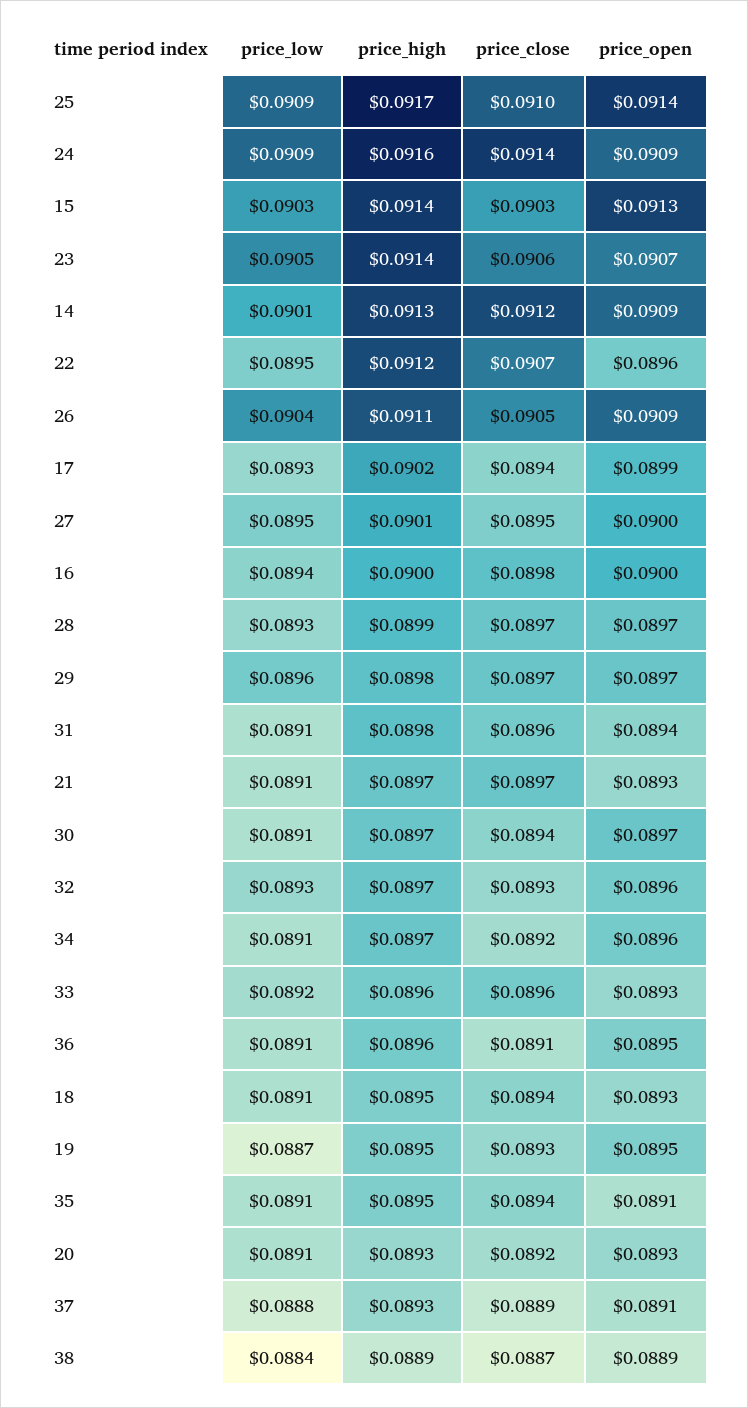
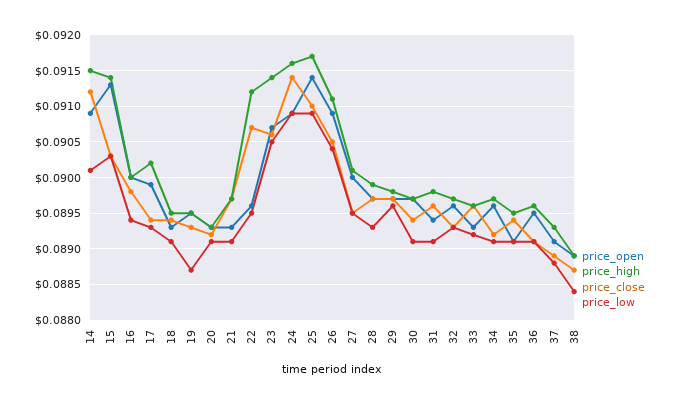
  {
    "price_low": {
      "25": 0.0909,
      "24": 0.0909,
      "15": 0.0903,
      "23": 0.0905,
      "14": 0.0901,
      "22": 0.0895,
      "26": 0.0904,
      "17": 0.0893,
      "27": 0.0895,
      "16": 0.0894,
      "28": 0.0893,
      "29": 0.0896,
      "31": 0.0891,
      "21": 0.0891,
      "30": 0.0891,
      "32": 0.0893,
      "34": 0.0891,
      "33": 0.0892,
      "36": 0.0891,
      "18": 0.0891,
      "19": 0.0887,
      "35": 0.0891,
      "20": 0.0891,
      "37": 0.0888,
      "38": 0.0884
    },
    "price_high": {
      "25": 0.0917,
      "24": 0.0916,
      "15": 0.0914,
      "23": 0.0914,
-     "14": 0.0913,
+     "14": 0.0915,
      "22": 0.0912,
      "26": 0.0911,
      "17": 0.0902,
      "27": 0.0901,
      "16": 0.09,
      "28": 0.0899,
      "29": 0.0898,
      "31": 0.0898,
      "21": 0.0897,
      "30": 0.0897,
      "32": 0.0897,
      "34": 0.0897,
      "33": 0.0896,
      "36": 0.0896,
      "18": 0.0895,
      "19": 0.0895,
      "35": 0.0895,
      "20": 0.0893,
      "37": 0.0893,
      "38": 0.0889
    },
    "price_close": {
      "25": 0.091,
      "24": 0.0914,
      "15": 0.0903,
      "23": 0.0906,
      "14": 0.0912,
      "22": 0.0907,
      "26": 0.0905,
      "17": 0.0894,
      "27": 0.0895,
      "16": 0.0898,
      "28": 0.0897,
      "29": 0.0897,
      "31": 0.0896,
      "21": 0.0897,
      "30": 0.0894,
      "32": 0.0893,
      "34": 0.0892,
      "33": 0.0896,
      "36": 0.0891,
      "18": 0.0894,
      "19": 0.0893,
      "35": 0.0894,
      "20": 0.0892,
      "37": 0.0889,
      "38": 0.0887
    },
    "price_open": {
      "25": 0.0914,
      "24": 0.0909,
      "15": 0.0913,
      "23": 0.0907,
      "14": 0.0909,
      "22": 0.0896,
      "26": 0.0909,
      "17": 0.0899,
      "27": 0.09,
      "16": 0.09,
      "28": 0.0897,
      "29": 0.0897,
      "31": 0.0894,
      "21": 0.0893,
      "30": 0.0897,
      "32": 0.0896,
      "34": 0.0896,
      "33": 0.0893,
      "36": 0.0895,
      "18": 0.0893,
      "19": 0.0895,
      "35": 0.0891,
      "20": 0.0893,
      "37": 0.0891,
      "38": 0.0889
    }
  }

